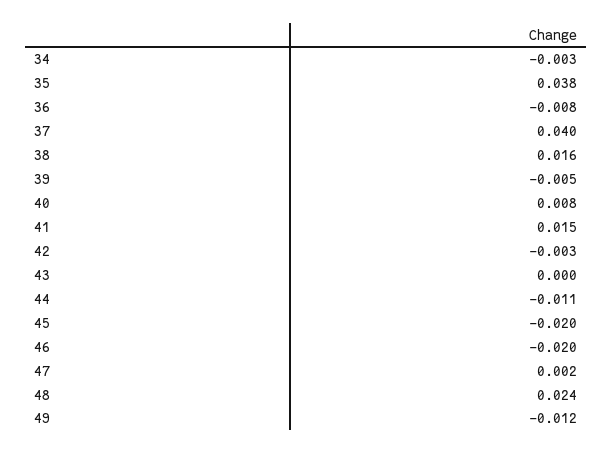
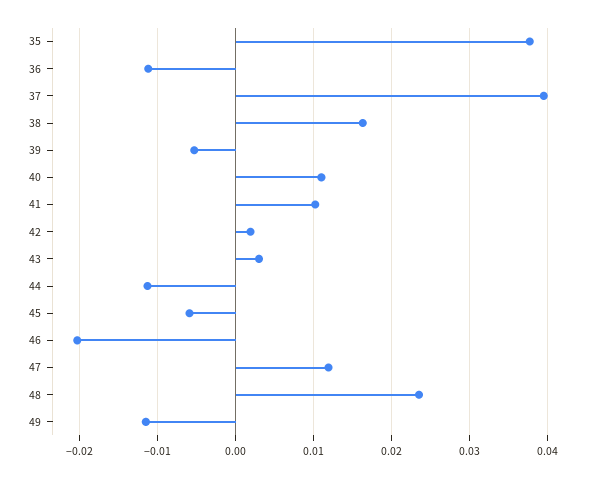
  {
-   "34": -0.003,
    "35": 0.038,
-   "36": -0.008,
+   "36": -0.011,
    "37": 0.04,
    "38": 0.016,
    "39": -0.005,
-   "40": 0.008,
+   "40": 0.011,
-   "41": 0.015,
+   "41": 0.01,
-   "42": -0.003,
+   "42": 0.002,
-   "43": 0,
+   "43": 0.003,
    "44": -0.011,
-   "45": -0.02,
+   "45": -0.006,
    "46": -0.02,
-   "47": 0.002,
+   "47": 0.012,
    "48": 0.024,
    "49": -0.012
  }

